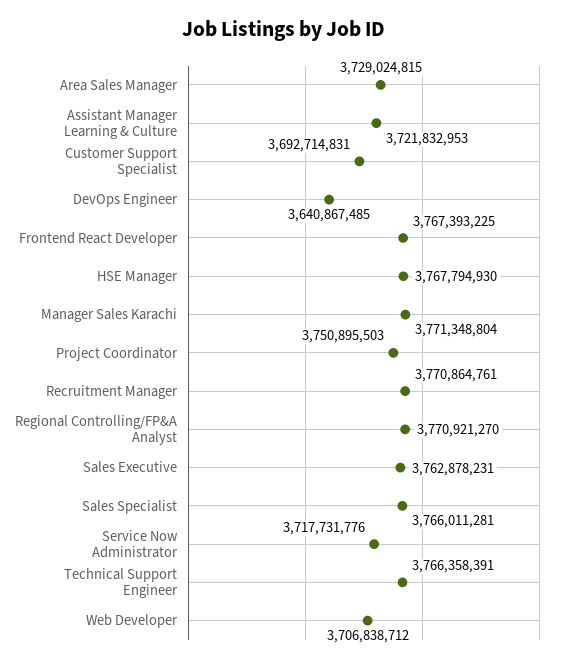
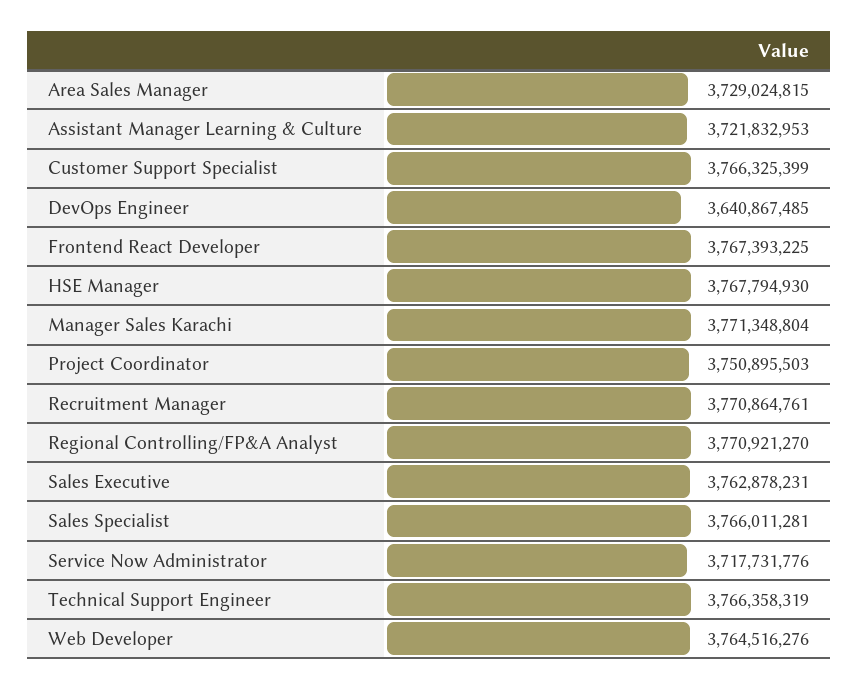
  {
    "Area Sales Manager": 3729024815,
    "Assistant Manager Learning & Culture": 3721832953,
-   "Customer Support Specialist": 3692714831,
+   "Customer Support Specialist": 3766325399,
    "DevOps Engineer": 3640867485,
    "Frontend React Developer": 3767393225,
    "HSE Manager": 3767794930,
    "Manager Sales Karachi": 3771348804,
    "Project Coordinator": 3750895503,
    "Recruitment Manager": 3770864761,
    "Regional Controlling/FP&A Analyst": 3770921270,
    "Sales Executive": 3762878231,
    "Sales Specialist": 3766011281,
    "Service Now Administrator": 3717731776,
-   "Technical Support Engineer": 3766358391,
+   "Technical Support Engineer": 3766358319,
-   "Web Developer": 3706838712
+   "Web Developer": 3764516276
  }

